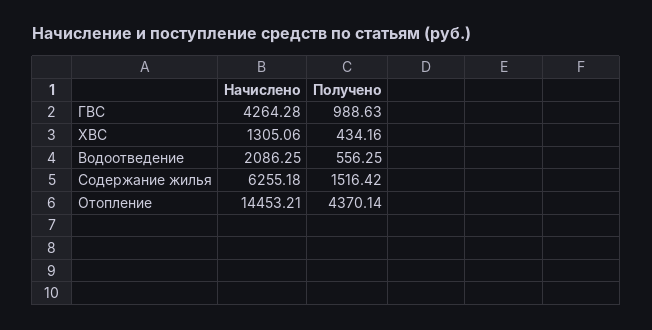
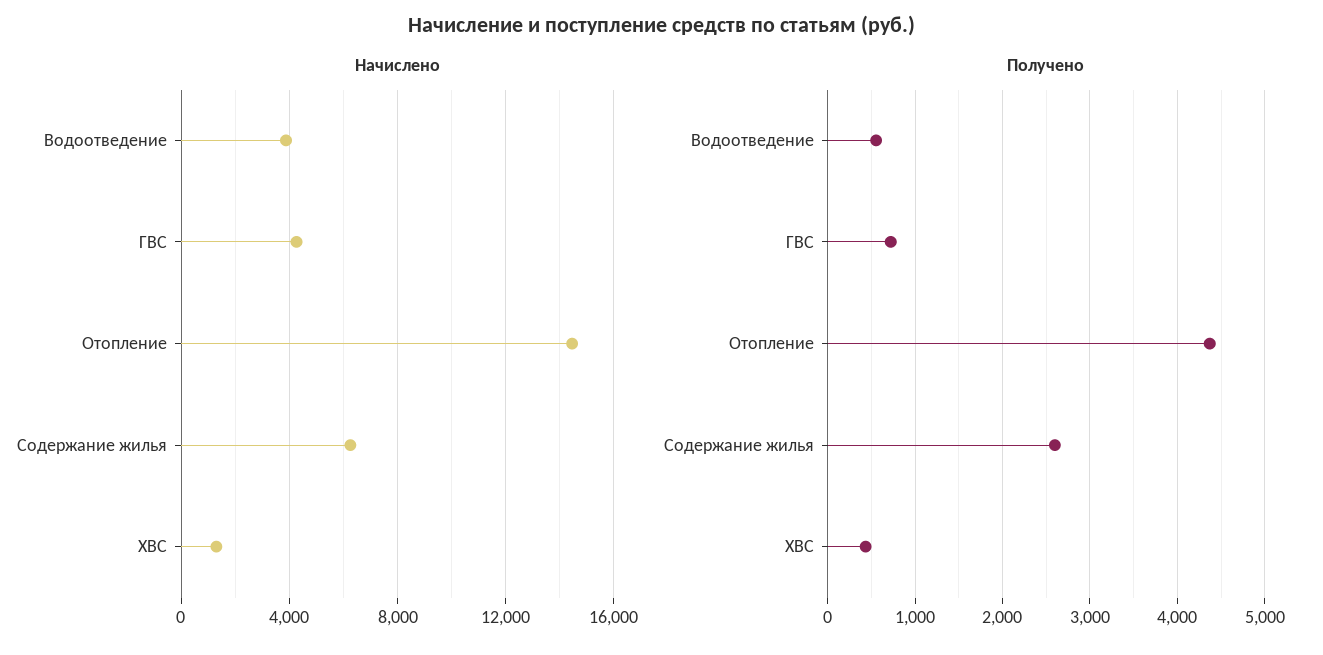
  {
    "Начислено": {
      "ГВС": 4264.28,
      "ХВС": 1305.06,
-     "Водоотведение": 2086.25,
+     "Водоотведение": 4000,
      "Содержание жилья": 6255.18,
      "Отопление": 14453.21
    },
    "Получено": {
-     "ГВС": 988.63,
+     "ГВС": 700,
      "ХВС": 434.16,
      "Водоотведение": 556.25,
-     "Содержание жилья": 1516.42,
+     "Содержание жилья": 2600,
      "Отопление": 4370.14
    }
  }

